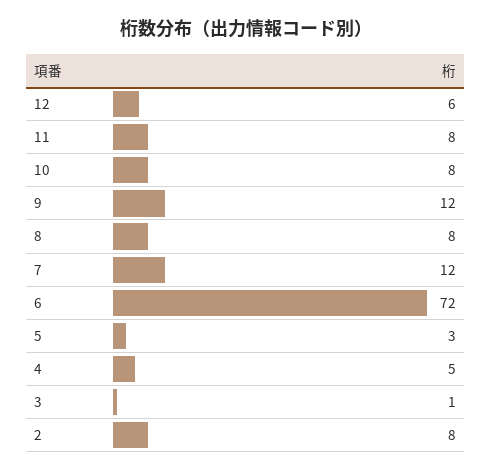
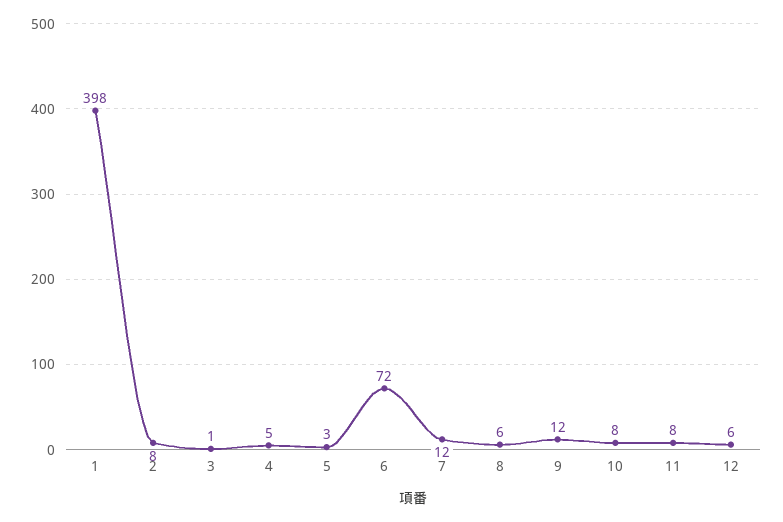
  {
    "12": 6,
    "11": 8,
    "10": 8,
    "9": 12,
-   "8": 8,
+   "8": 6,
    "7": 12,
    "6": 72,
    "5": 3,
    "4": 5,
    "3": 1,
-   "2": 8
+   "2": 8,
+   "1": 398
  }

